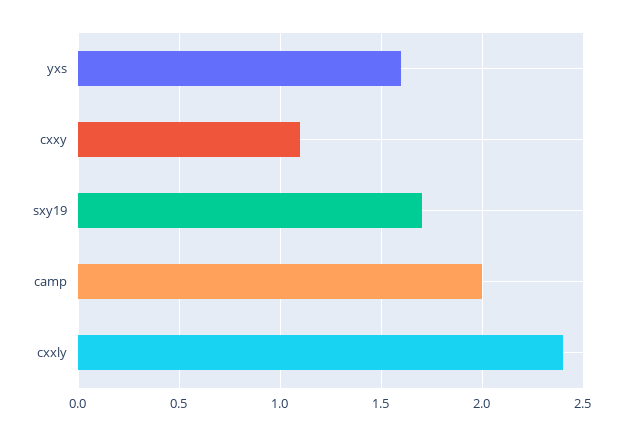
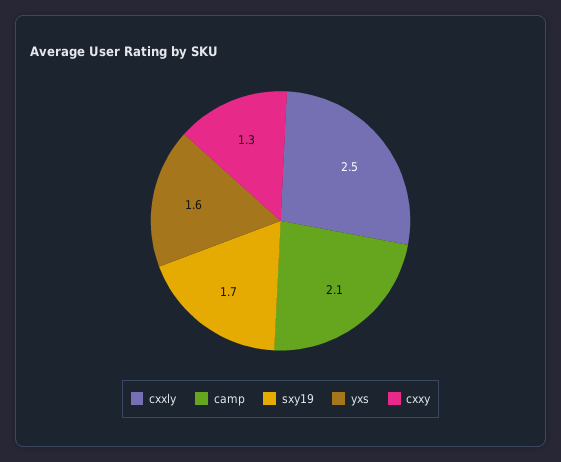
  {
    "yxs": 1.6,
-   "cxxy": 1.1,
+   "cxxy": 1.3,
    "sxy19": 1.7,
-   "camp": 2,
+   "camp": 2.1,
-   "cxxly": 2.4
+   "cxxly": 2.5
  }

